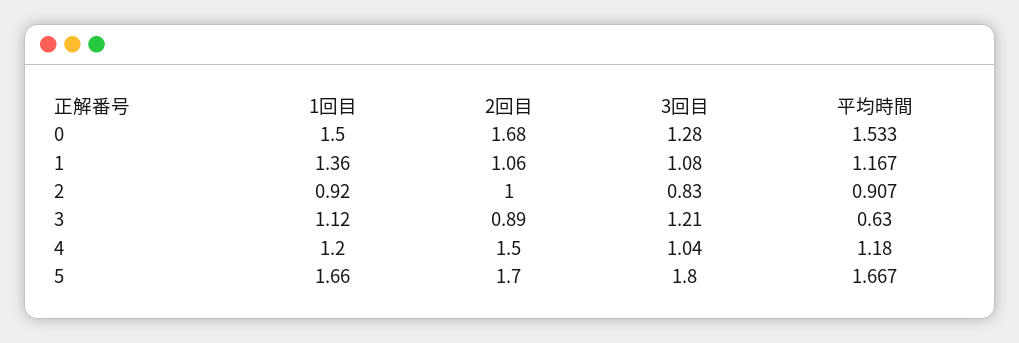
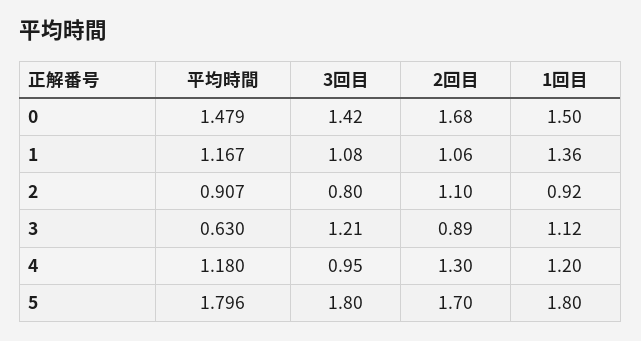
  {
    "1回目": {
      "0": 1.5,
      "1": 1.36,
      "2": 0.92,
      "3": 1.12,
      "4": 1.2,
-     "5": 1.66
+     "5": 1.8
    },
    "2回目": {
      "0": 1.68,
      "1": 1.06,
-     "2": 1,
+     "2": 1.1,
      "3": 0.89,
-     "4": 1.5,
+     "4": 1.3,
      "5": 1.7
    },
    "3回目": {
-     "0": 1.28,
+     "0": 1.42,
      "1": 1.08,
-     "2": 0.83,
+     "2": 0.8,
      "3": 1.21,
-     "4": 1.04,
+     "4": 0.95,
      "5": 1.8
    },
    "平均時間": {
-     "0": 1.533,
+     "0": 1.479,
      "1": 1.167,
      "2": 0.907,
      "3": 0.63,
      "4": 1.18,
-     "5": 1.667
+     "5": 1.796
    }
  }

